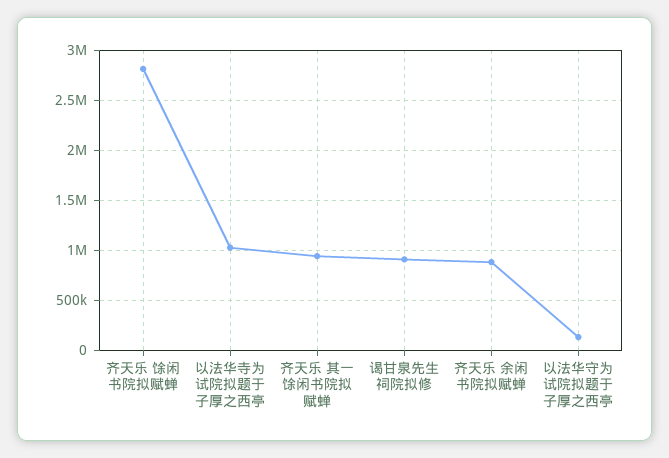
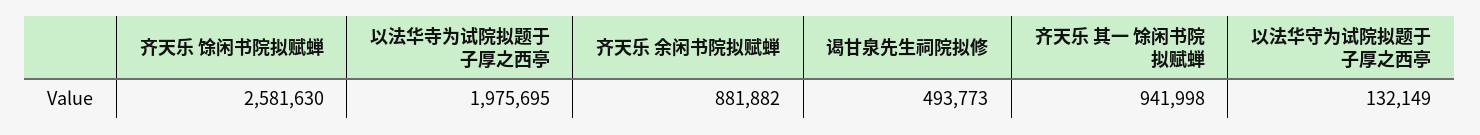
  {
-   "齐天乐 馀闲书院拟赋蝉": 2800000,
+   "齐天乐 馀闲书院拟赋蝉": 2581630,
-   "以法华寺为试院拟题于子厚之西亭": 1000000,
+   "以法华寺为试院拟题于子厚之西亭": 1975695,
    "齐天乐 其一 馀闲书院拟赋蝉": 941998,
-   "谒甘泉先生祠院拟修": 900000,
+   "谒甘泉先生祠院拟修": 493773,
    "齐天乐 余闲书院拟赋蝉": 881882,
    "以法华守为试院拟题于子厚之西亭": 132149
  }

